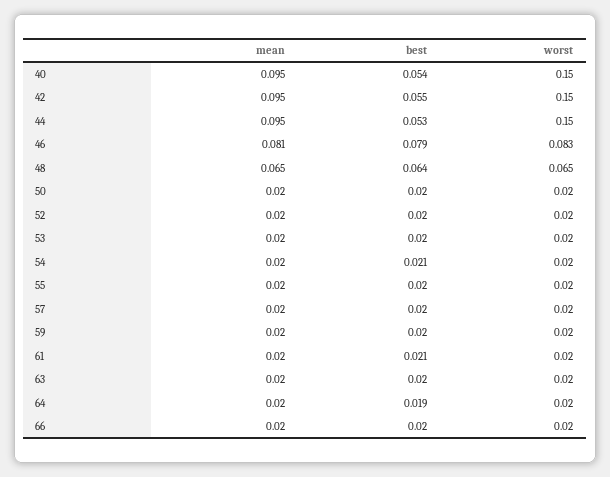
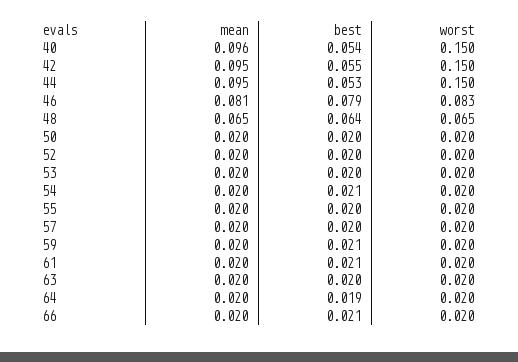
  {
    "mean": {
-     "40": 0.095,
+     "40": 0.096,
      "42": 0.095,
      "44": 0.095,
      "46": 0.081,
      "48": 0.065,
      "50": 0.02,
      "52": 0.02,
      "53": 0.02,
      "54": 0.02,
      "55": 0.02,
      "57": 0.02,
      "59": 0.02,
      "61": 0.02,
      "63": 0.02,
      "64": 0.02,
      "66": 0.02
    },
    "best": {
      "40": 0.054,
      "42": 0.055,
      "44": 0.053,
      "46": 0.079,
      "48": 0.064,
      "50": 0.02,
      "52": 0.02,
      "53": 0.02,
      "54": 0.021,
      "55": 0.02,
      "57": 0.02,
-     "59": 0.02,
+     "59": 0.021,
      "61": 0.021,
      "63": 0.02,
      "64": 0.019,
-     "66": 0.02
+     "66": 0.021
    },
    "worst": {
      "40": 0.15,
      "42": 0.15,
      "44": 0.15,
      "46": 0.083,
      "48": 0.065,
      "50": 0.02,
      "52": 0.02,
      "53": 0.02,
      "54": 0.02,
      "55": 0.02,
      "57": 0.02,
      "59": 0.02,
      "61": 0.02,
      "63": 0.02,
      "64": 0.02,
      "66": 0.02
    }
  }

